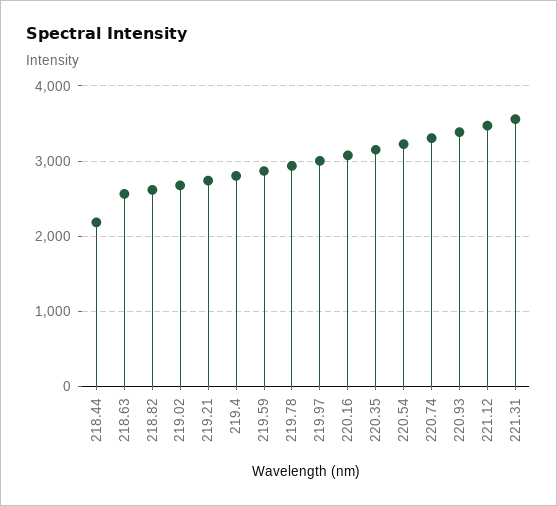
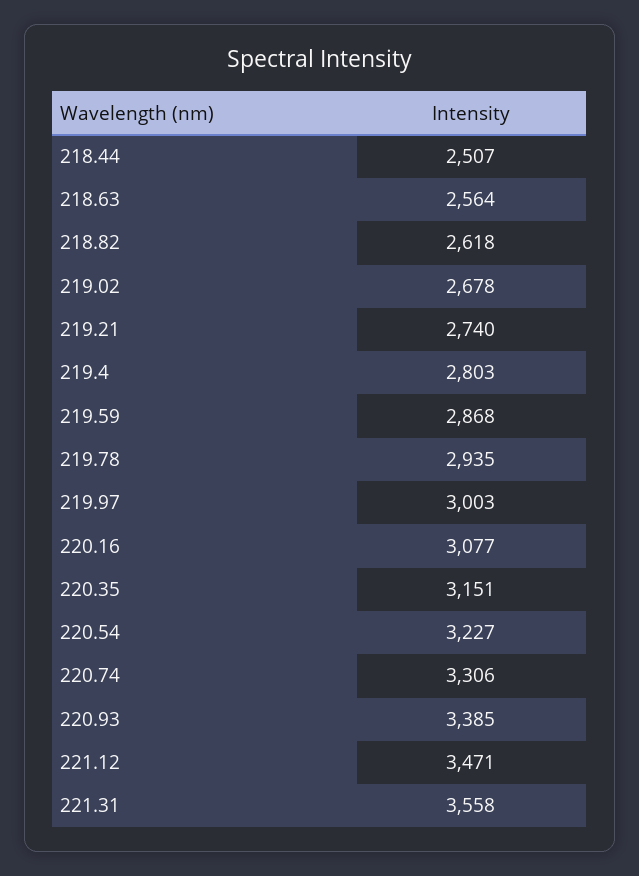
  {
-   "218.44": 2200,
+   "218.44": 2507,
    "218.63": 2564,
    "218.82": 2618,
    "219.02": 2678,
    "219.21": 2740,
    "219.4": 2803,
    "219.59": 2868,
    "219.78": 2935,
    "219.97": 3003,
    "220.16": 3077,
    "220.35": 3151,
    "220.54": 3227,
    "220.74": 3306,
    "220.93": 3385,
    "221.12": 3471,
    "221.31": 3558
  }

